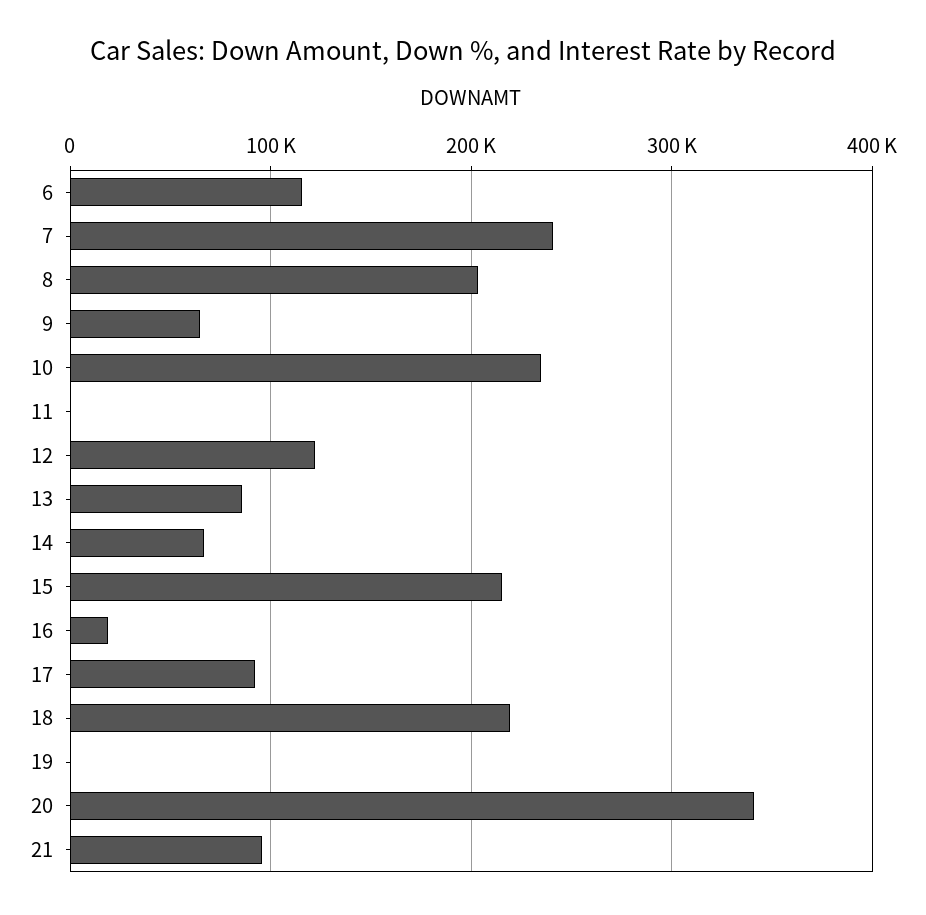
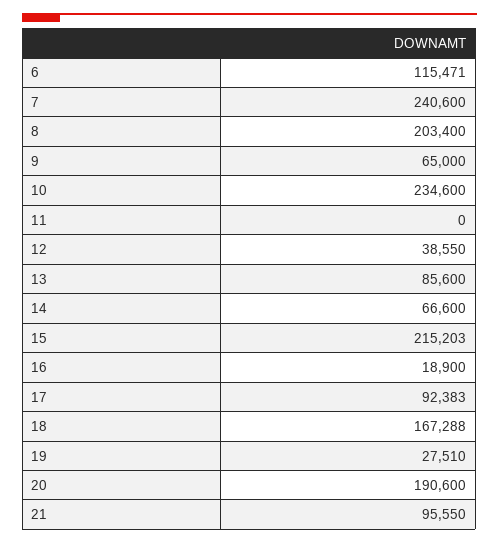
  {
    "6": 115471,
    "7": 240600,
    "8": 203400,
    "9": 65000,
    "10": 234600,
    "11": 0,
-   "12": 120000,
+   "12": 38550,
    "13": 85600,
    "14": 66600,
    "15": 215203,
    "16": 18900,
    "17": 92383,
-   "18": 220000,
+   "18": 167288,
-   "19": 0,
+   "19": 27510,
-   "20": 340000,
+   "20": 190600,
    "21": 95550
  }

